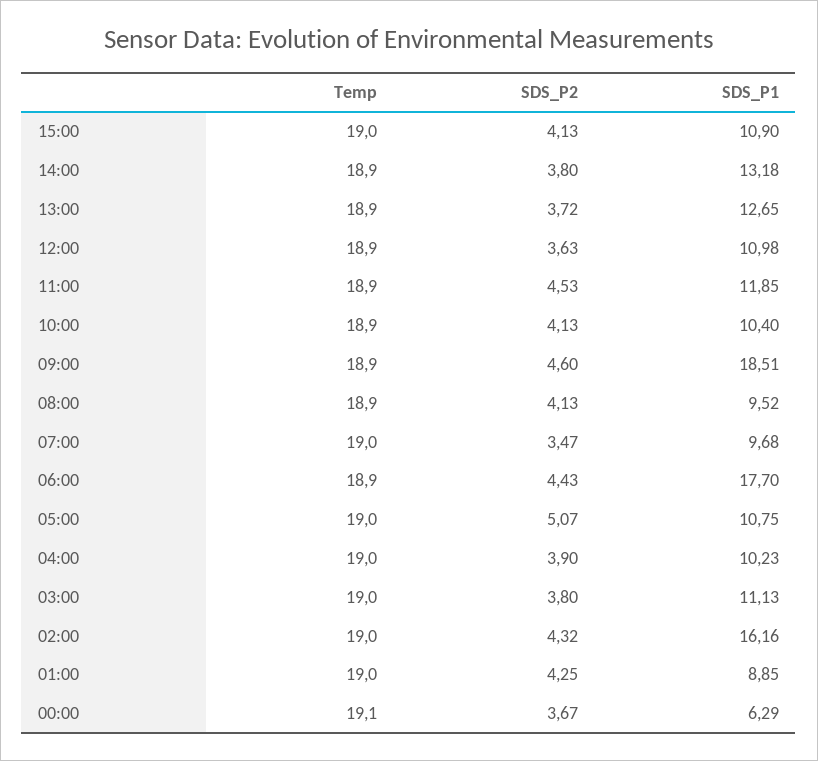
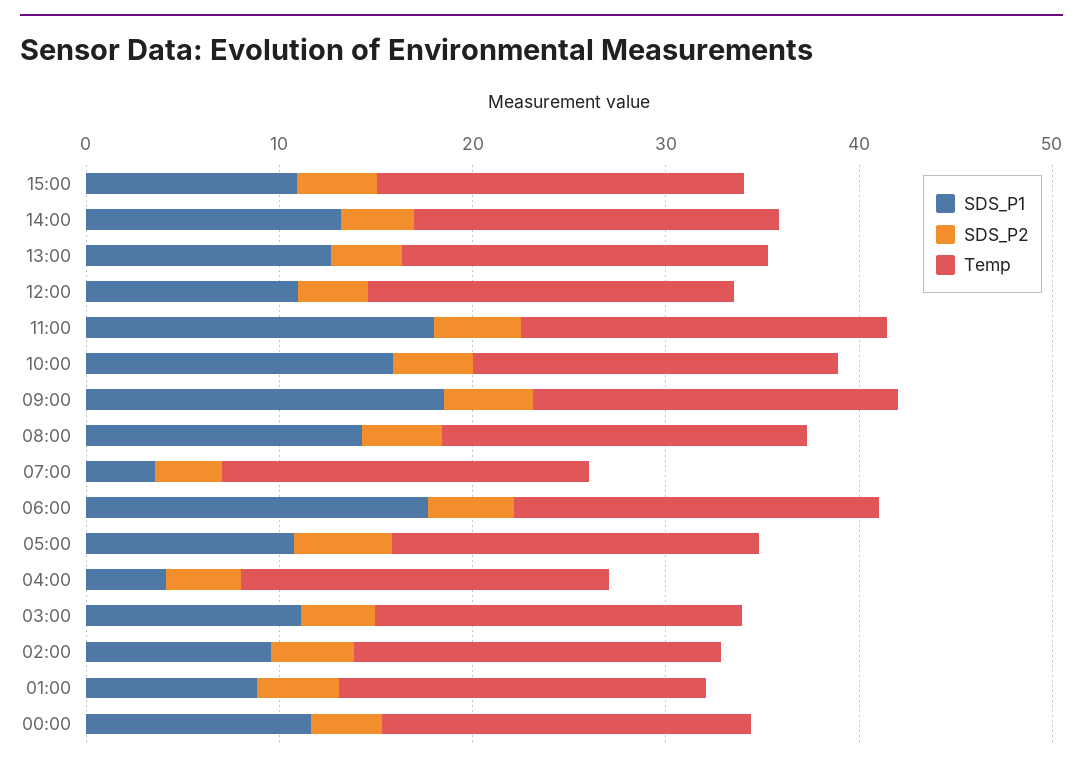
  {
    "Temp": {
      "15:00": 19,
      "14:00": 18.9,
      "13:00": 18.9,
      "12:00": 18.9,
      "11:00": 18.9,
      "10:00": 18.9,
      "09:00": 18.9,
      "08:00": 18.9,
      "07:00": 19,
      "06:00": 18.9,
      "05:00": 19,
      "04:00": 19,
      "03:00": 19,
      "02:00": 19,
      "01:00": 19,
      "00:00": 19.1
    },
    "SDS_P2": {
      "15:00": 4.13,
      "14:00": 3.8,
      "13:00": 3.72,
      "12:00": 3.63,
      "11:00": 4.53,
      "10:00": 4.13,
      "09:00": 4.6,
      "08:00": 4.13,
      "07:00": 3.47,
      "06:00": 4.43,
      "05:00": 5.07,
      "04:00": 3.9,
      "03:00": 3.8,
      "02:00": 4.32,
      "01:00": 4.25,
      "00:00": 3.67
    },
    "SDS_P1": {
      "15:00": 10.9,
      "14:00": 13.18,
      "13:00": 12.65,
      "12:00": 10.98,
-     "11:00": 11.85,
+     "11:00": 18,
-     "10:00": 10.4,
+     "10:00": 16,
      "09:00": 18.51,
-     "08:00": 9.52,
+     "08:00": 14,
-     "07:00": 9.68,
+     "07:00": 4,
      "06:00": 17.7,
      "05:00": 10.75,
-     "04:00": 10.23,
+     "04:00": 4,
      "03:00": 11.13,
-     "02:00": 16.16,
+     "02:00": 10,
      "01:00": 8.85,
-     "00:00": 6.29
+     "00:00": 12
    }
  }

